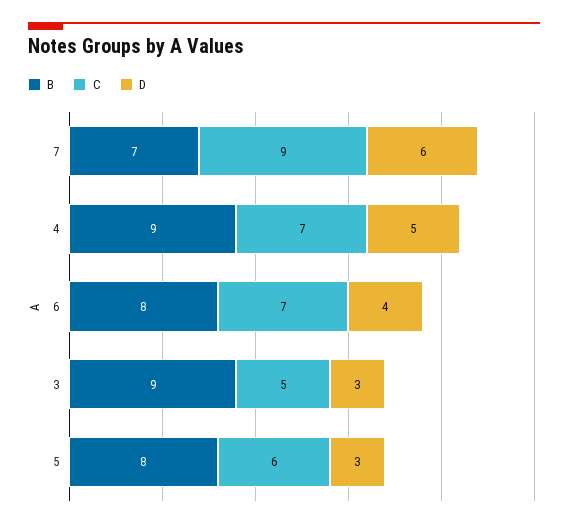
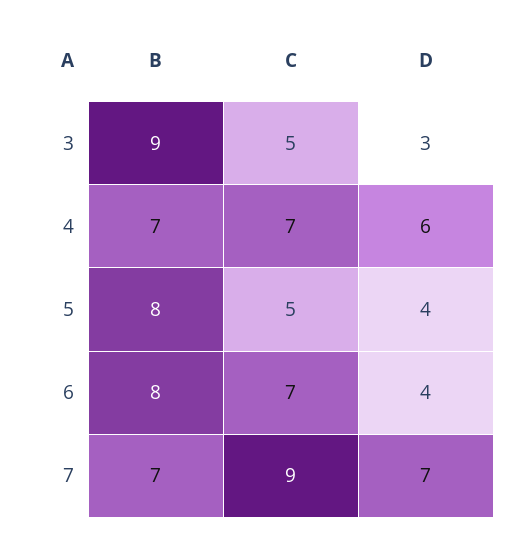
  {
    "B": {
      "7": 7,
-     "4": 9,
+     "4": 7,
      "6": 8,
      "3": 9,
      "5": 8
    },
    "C": {
      "7": 9,
      "4": 7,
      "6": 7,
      "3": 5,
-     "5": 6
+     "5": 5
    },
    "D": {
-     "7": 6,
+     "7": 7,
-     "4": 5,
+     "4": 6,
      "6": 4,
      "3": 3,
-     "5": 3
+     "5": 4
    }
  }

